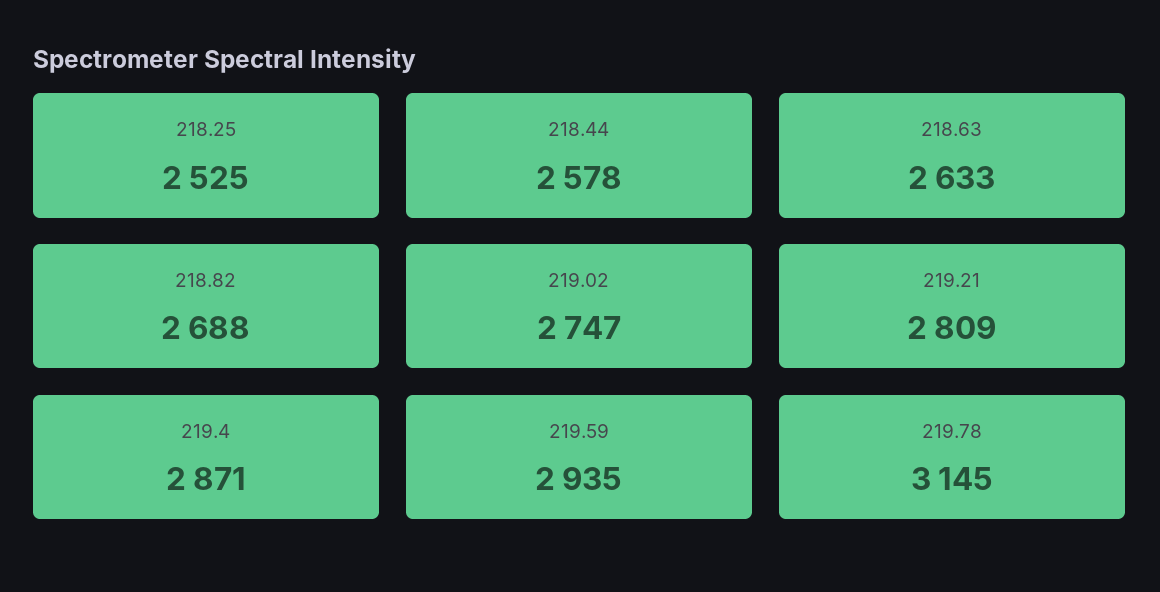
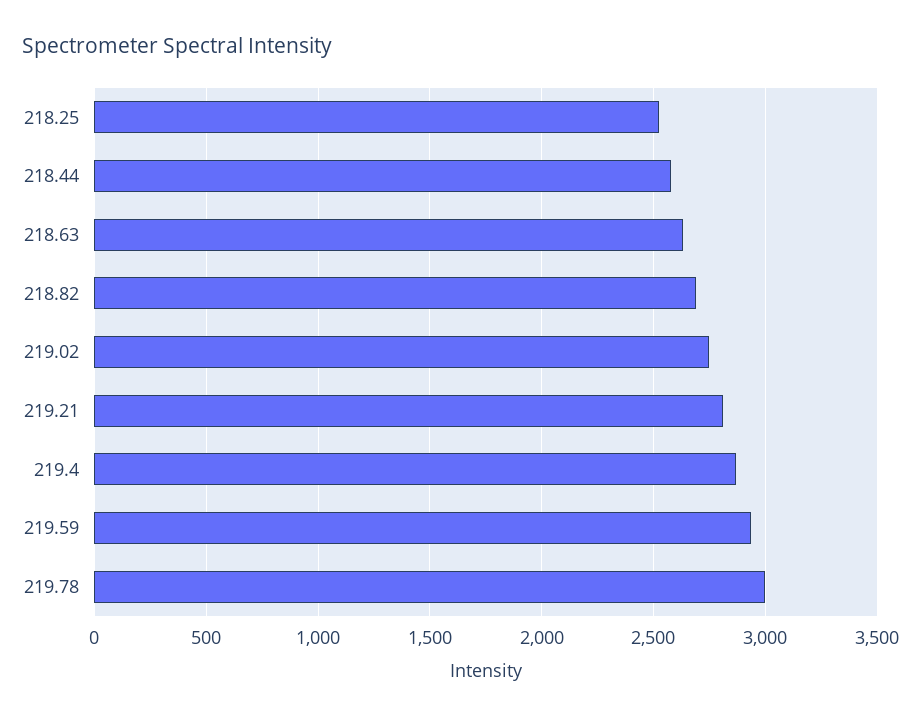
  {
    "218.25": 2525,
    "218.44": 2578,
    "218.63": 2633,
    "218.82": 2688,
    "219.02": 2747,
    "219.21": 2809,
    "219.4": 2871,
    "219.59": 2935,
-   "219.78": 3145
+   "219.78": 3000
  }

